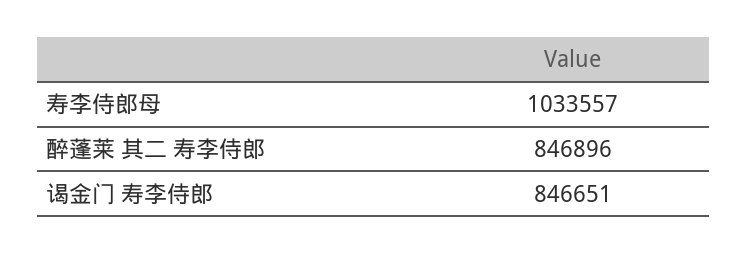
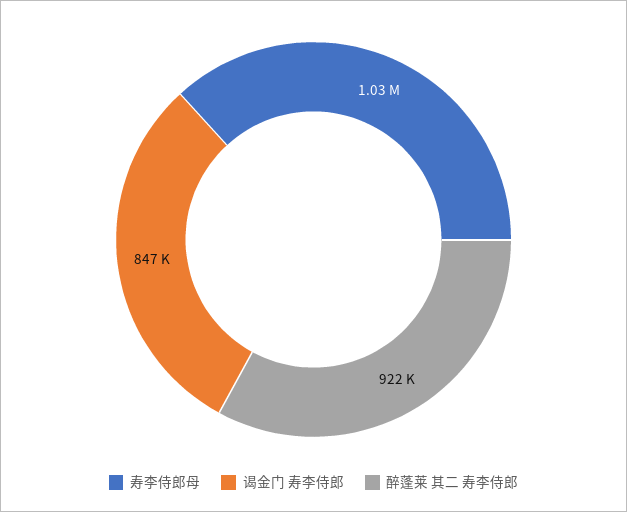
  {
    "寿李侍郎母": 1033557,
-   "醉蓬莱 其二 寿李侍郎": 846896,
+   "醉蓬莱 其二 寿李侍郎": 922000,
    "谒金门 寿李侍郎": 846651
  }

